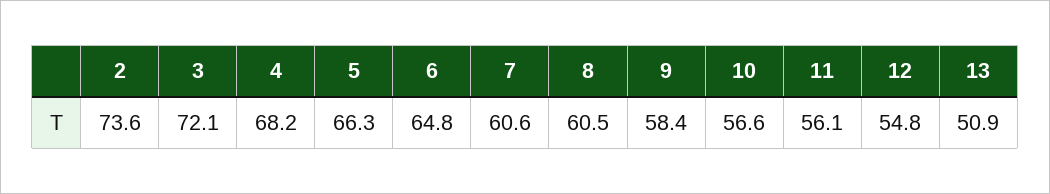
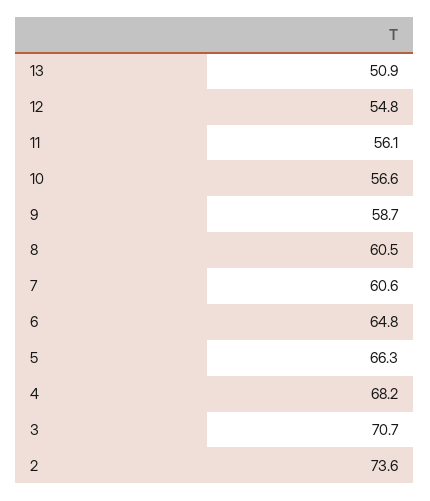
  {
    "2": 73.6,
-   "3": 72.1,
+   "3": 70.7,
    "4": 68.2,
    "5": 66.3,
    "6": 64.8,
    "7": 60.6,
    "8": 60.5,
-   "9": 58.4,
+   "9": 58.7,
    "10": 56.6,
    "11": 56.1,
    "12": 54.8,
    "13": 50.9
  }

